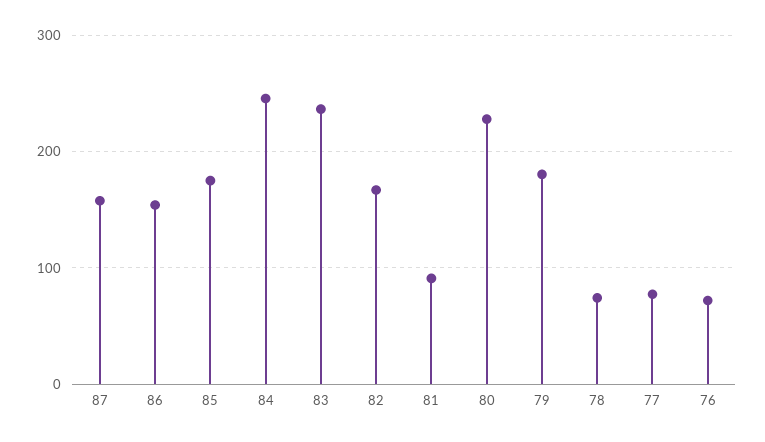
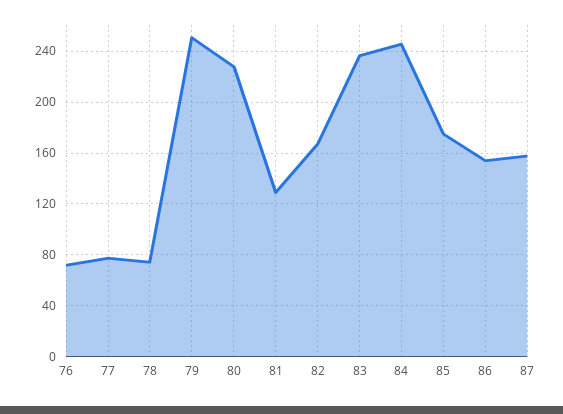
  {
    "87": 160,
    "86": 155,
    "85": 175,
    "84": 245,
    "83": 235,
    "82": 165,
-   "81": 90,
+   "81": 130,
    "80": 230,
-   "79": 180,
+   "79": 250,
    "78": 75,
    "77": 75,
    "76": 70
  }

